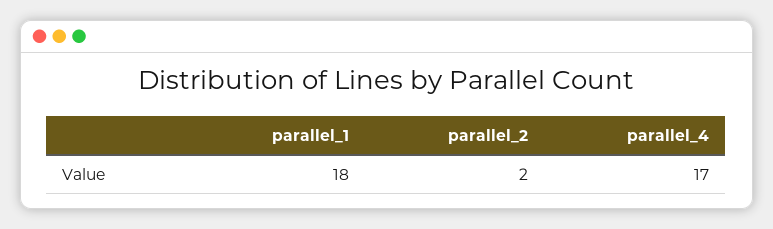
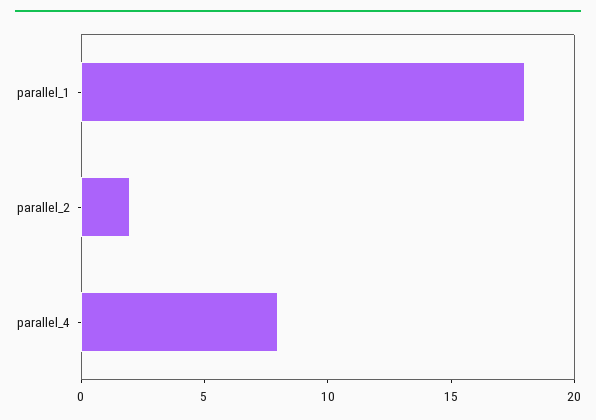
  {
    "parallel_1": 18,
    "parallel_2": 2,
-   "parallel_4": 17
+   "parallel_4": 8
  }

